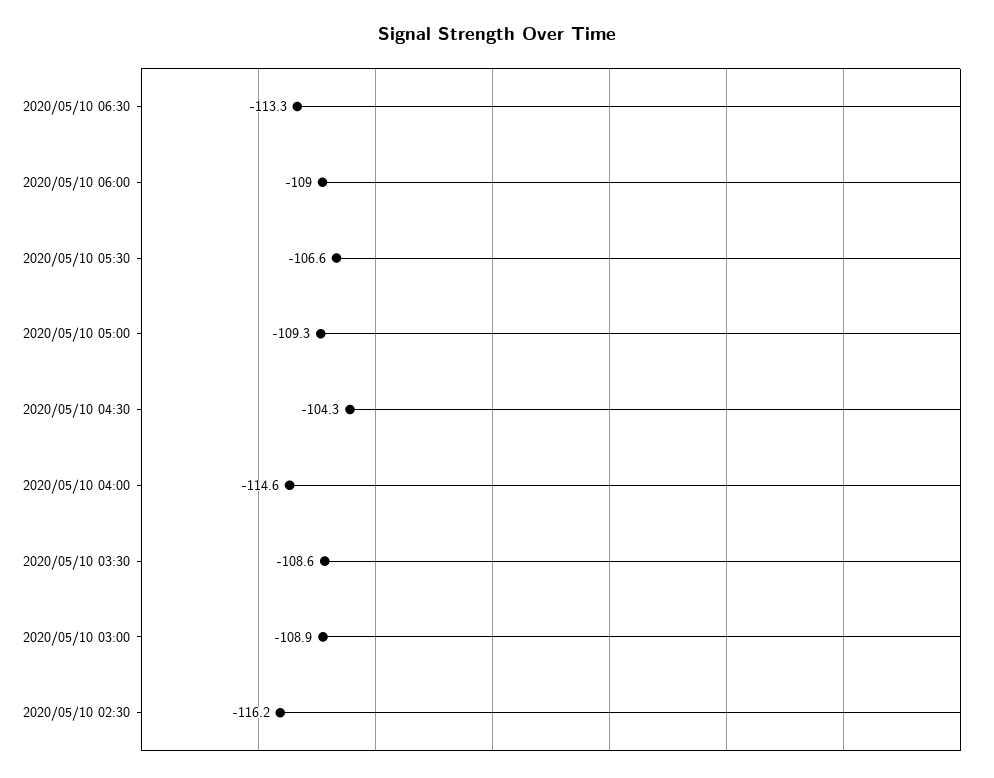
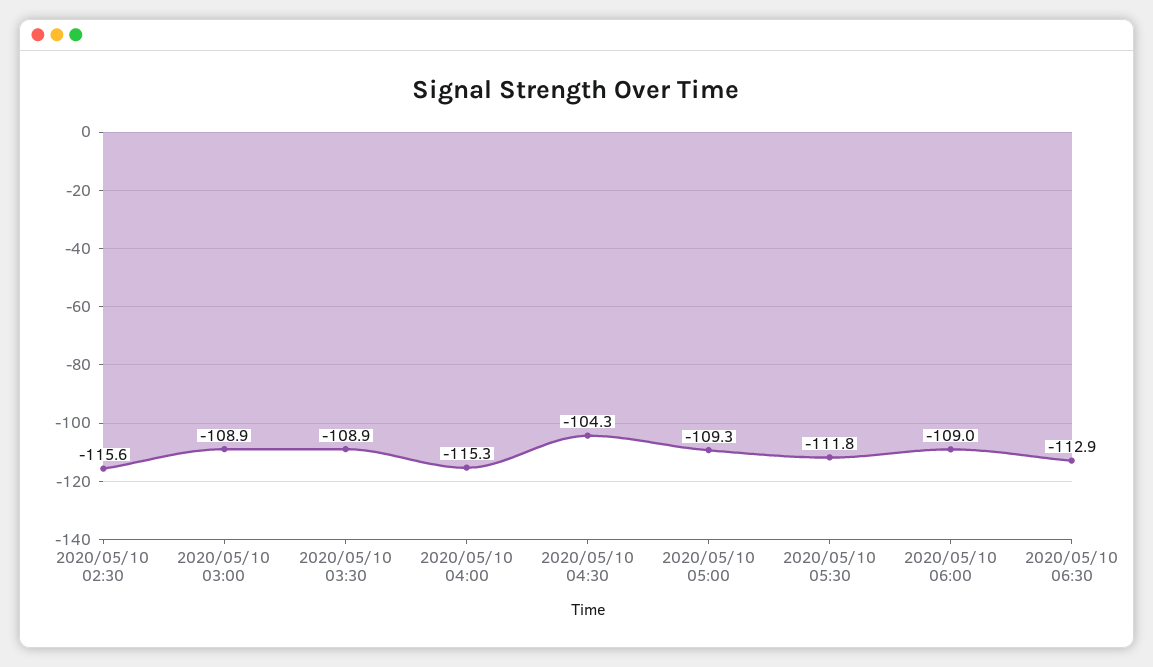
  {
-   "2020/05/10 06:30": -113.3,
+   "2020/05/10 06:30": -112.9,
    "2020/05/10 06:00": -109,
-   "2020/05/10 05:30": -106.6,
+   "2020/05/10 05:30": -111.8,
    "2020/05/10 05:00": -109.3,
    "2020/05/10 04:30": -104.3,
-   "2020/05/10 04:00": -114.6,
+   "2020/05/10 04:00": -115.3,
-   "2020/05/10 03:30": -108.6,
+   "2020/05/10 03:30": -108.9,
    "2020/05/10 03:00": -108.9,
-   "2020/05/10 02:30": -116.2
+   "2020/05/10 02:30": -115.6
  }

